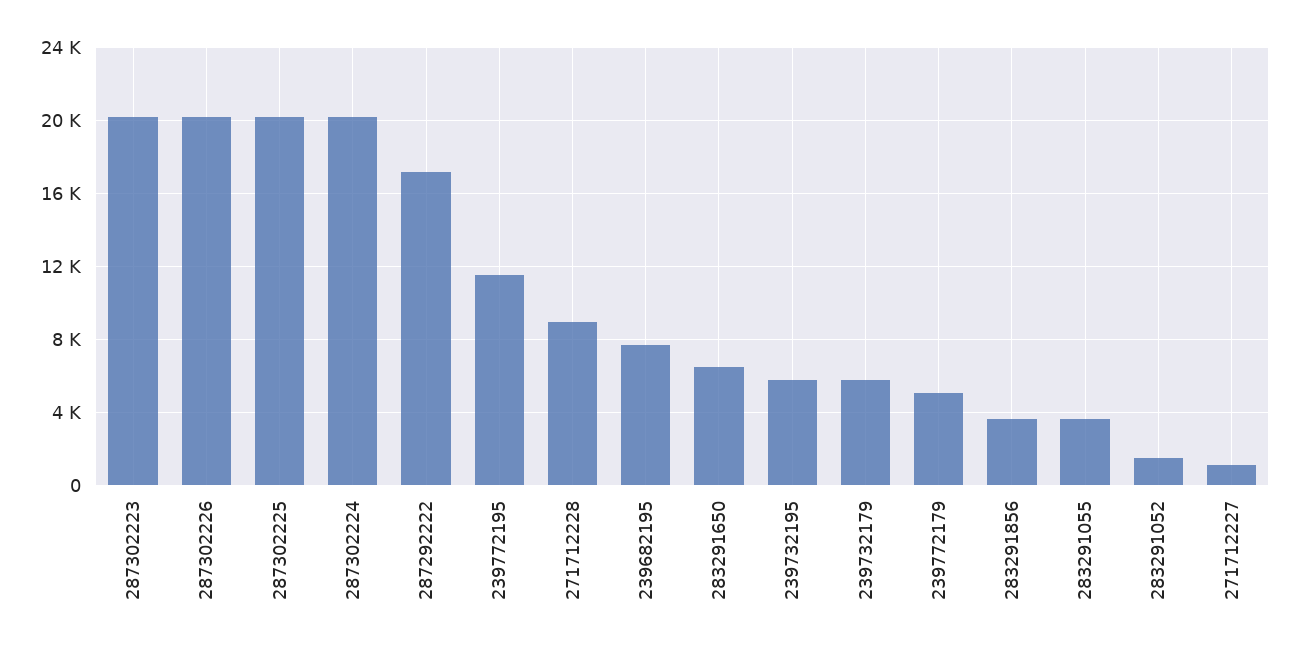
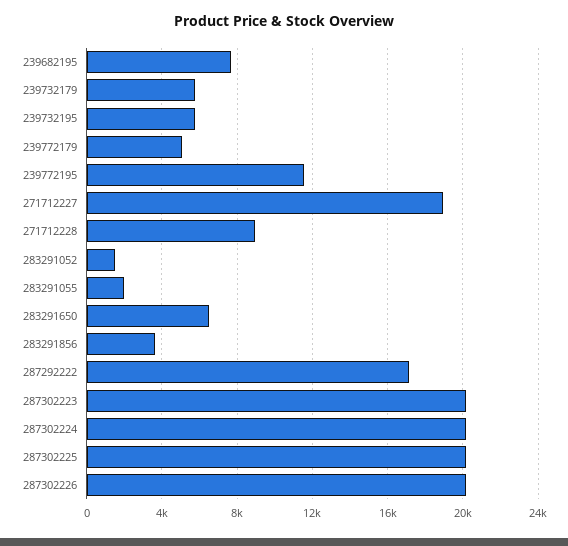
  {
    "287302223": 20000,
    "287302226": 20000,
    "287302225": 20000,
    "287302224": 20000,
    "287292222": 17000,
    "239772195": 11500,
    "271712228": 9000,
    "239682195": 7500,
    "283291650": 6500,
    "239732195": 6000,
    "239732179": 6000,
    "239772179": 5000,
    "283291856": 3500,
-   "283291055": 3500,
+   "283291055": 2000,
    "283291052": 1500,
-   "271712227": 1000
+   "271712227": 19000
  }

